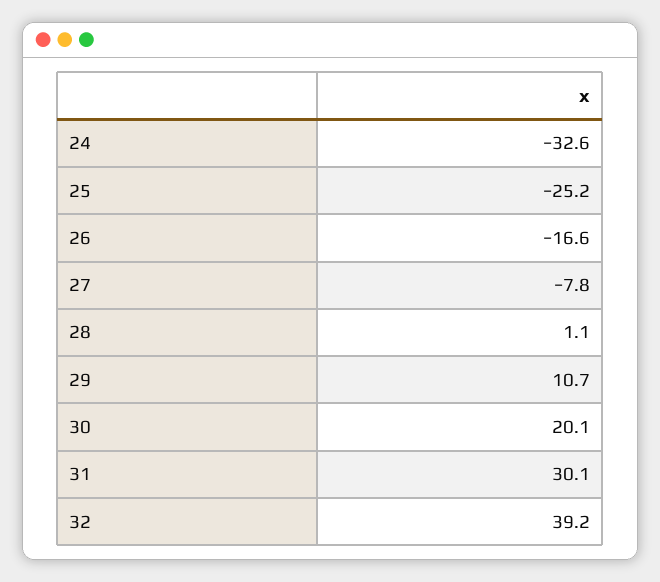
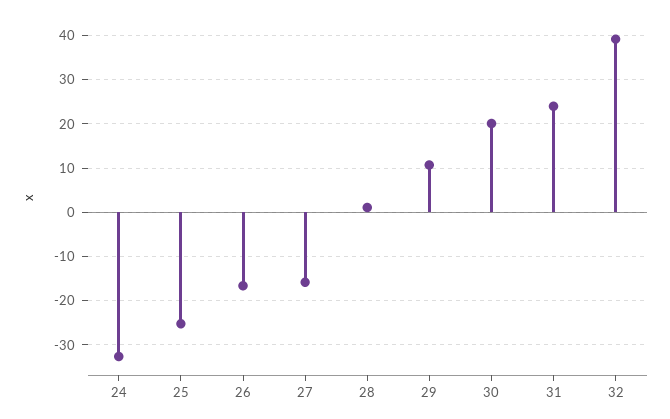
  {
    "24": -32.6,
    "25": -25.2,
    "26": -16.6,
-   "27": -7.8,
+   "27": -16,
    "28": 1.1,
    "29": 10.7,
    "30": 20.1,
-   "31": 30.1,
+   "31": 24,
    "32": 39.2
  }

